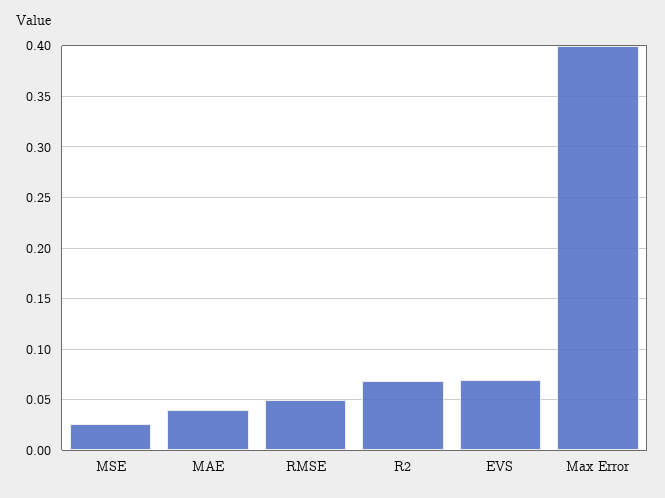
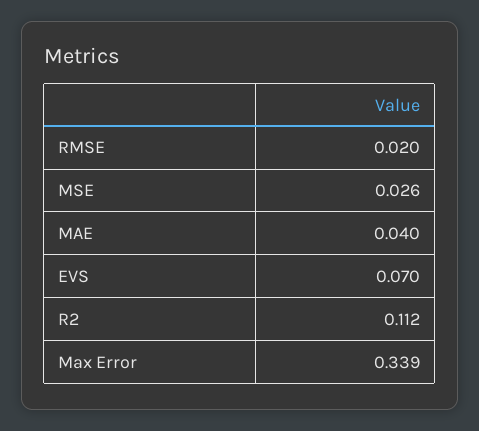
  {
    "MSE": 0.026,
    "MAE": 0.04,
-   "RMSE": 0.05,
+   "RMSE": 0.02,
-   "R2": 0.07,
+   "R2": 0.112,
    "EVS": 0.07,
-   "Max Error": 0.4
+   "Max Error": 0.339
  }

